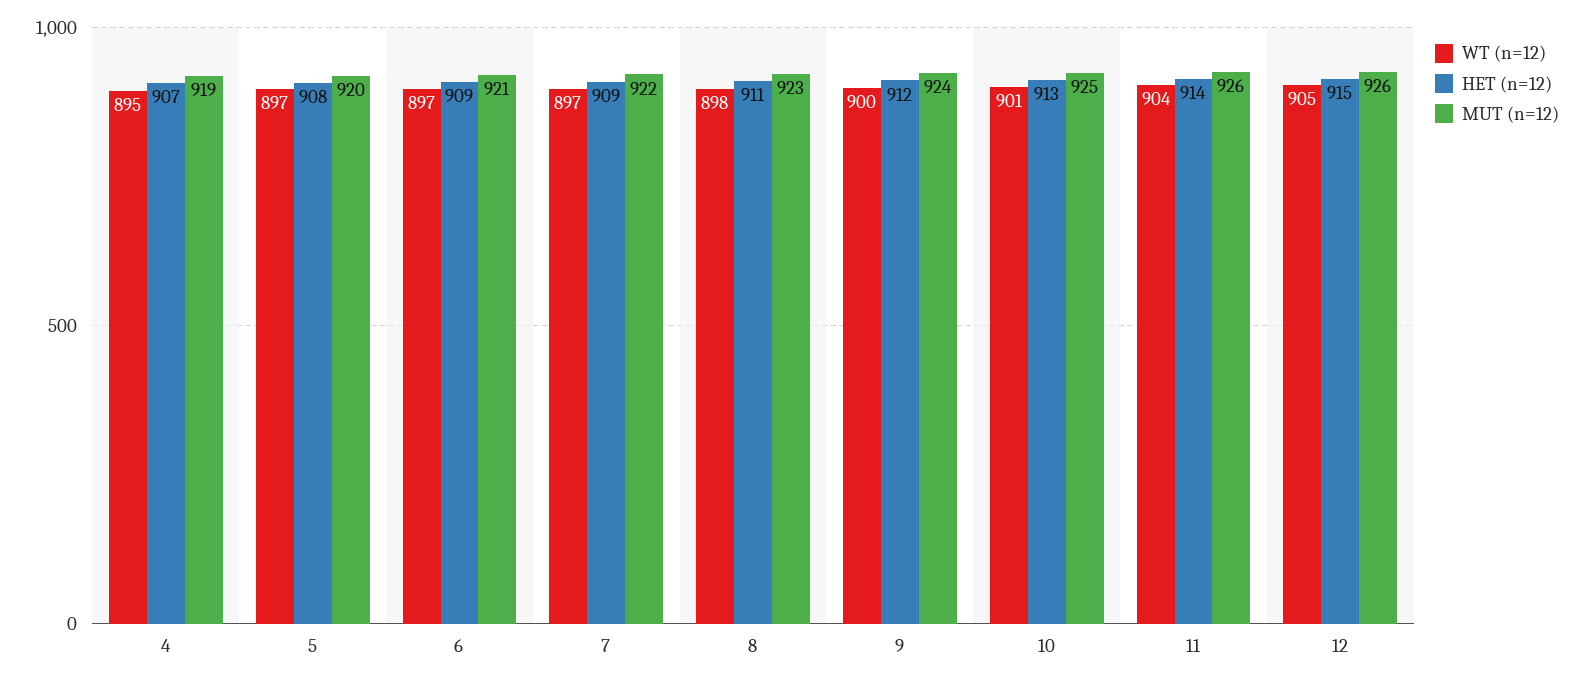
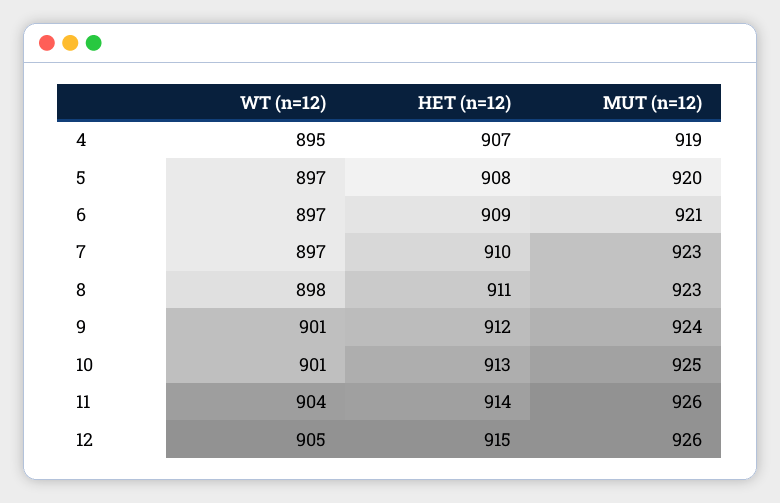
  {
    "WT (n=12)": {
      "4": 895,
      "5": 897,
      "6": 897,
      "7": 897,
      "8": 898,
-     "9": 900,
+     "9": 901,
      "10": 901,
      "11": 904,
      "12": 905
    },
    "HET (n=12)": {
      "4": 907,
      "5": 908,
      "6": 909,
-     "7": 909,
+     "7": 910,
      "8": 911,
      "9": 912,
      "10": 913,
      "11": 914,
      "12": 915
    },
    "MUT (n=12)": {
      "4": 919,
      "5": 920,
      "6": 921,
-     "7": 922,
+     "7": 923,
      "8": 923,
      "9": 924,
      "10": 925,
      "11": 926,
      "12": 926
    }
  }

